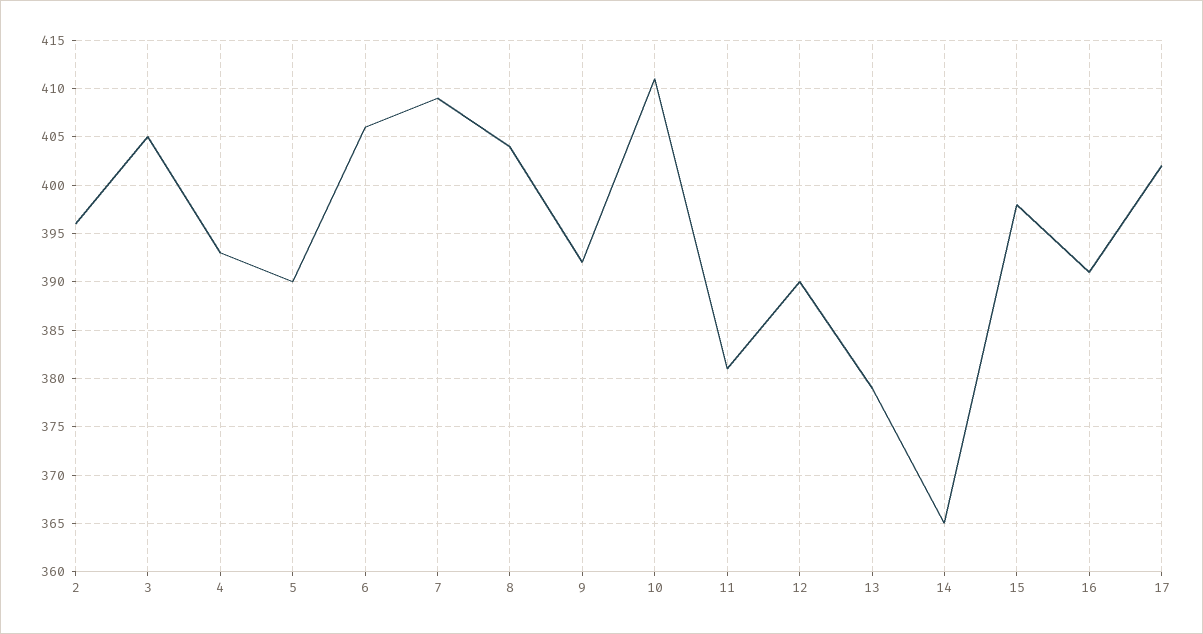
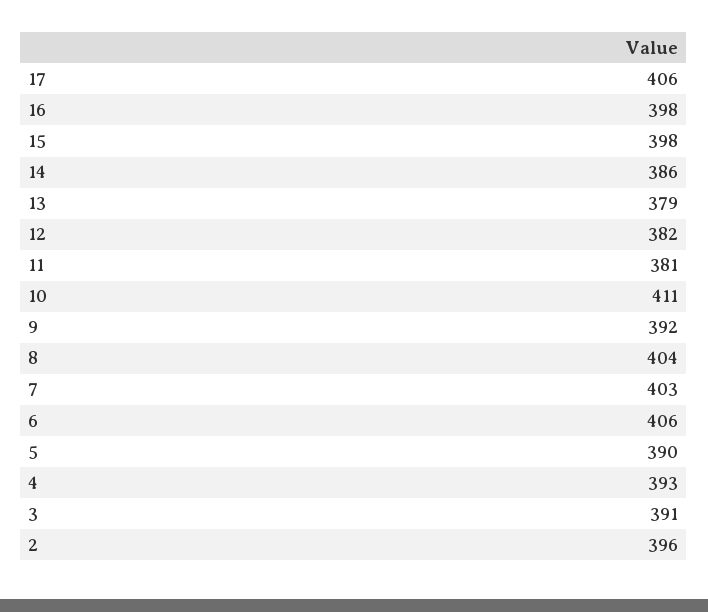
  {
    "2": 396,
-   "3": 405,
+   "3": 391,
    "4": 393,
    "5": 390,
    "6": 406,
-   "7": 409,
+   "7": 403,
    "8": 404,
    "9": 392,
    "10": 411,
    "11": 381,
-   "12": 390,
+   "12": 382,
    "13": 379,
-   "14": 365,
+   "14": 386,
    "15": 398,
-   "16": 391,
+   "16": 398,
-   "17": 402
+   "17": 406
  }

